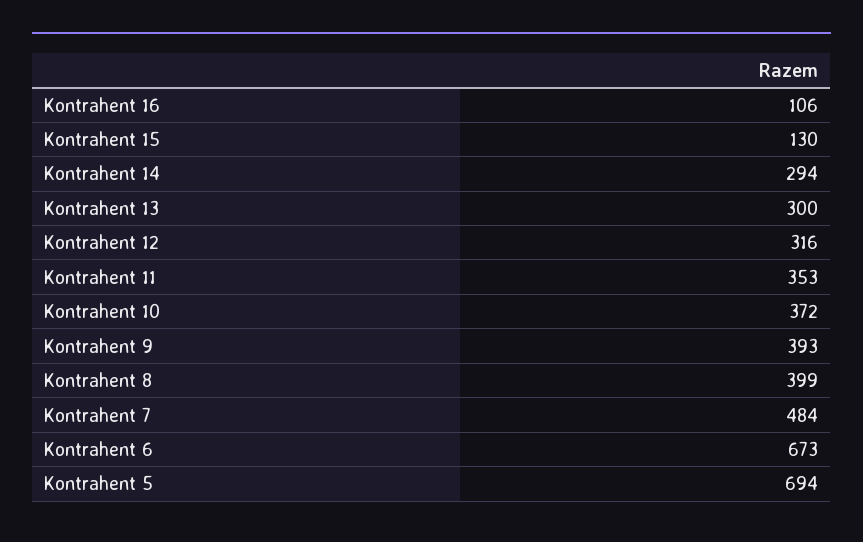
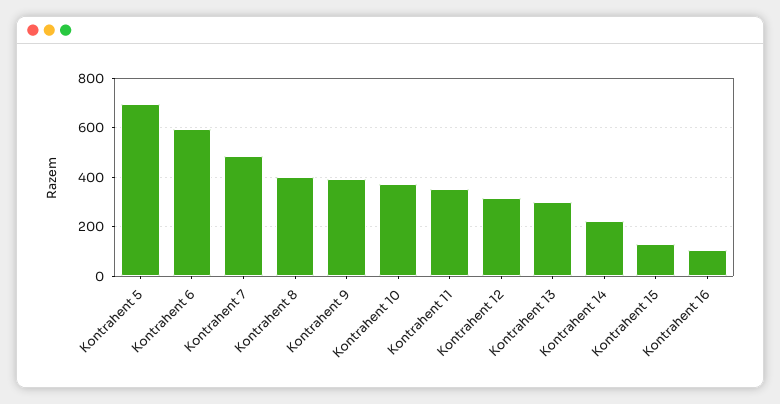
  {
    "Kontrahent 16": 106,
    "Kontrahent 15": 130,
-   "Kontrahent 14": 294,
+   "Kontrahent 14": 225,
    "Kontrahent 13": 300,
    "Kontrahent 12": 316,
    "Kontrahent 11": 353,
    "Kontrahent 10": 372,
    "Kontrahent 9": 393,
    "Kontrahent 8": 399,
    "Kontrahent 7": 484,
-   "Kontrahent 6": 673,
+   "Kontrahent 6": 600,
    "Kontrahent 5": 694
  }

